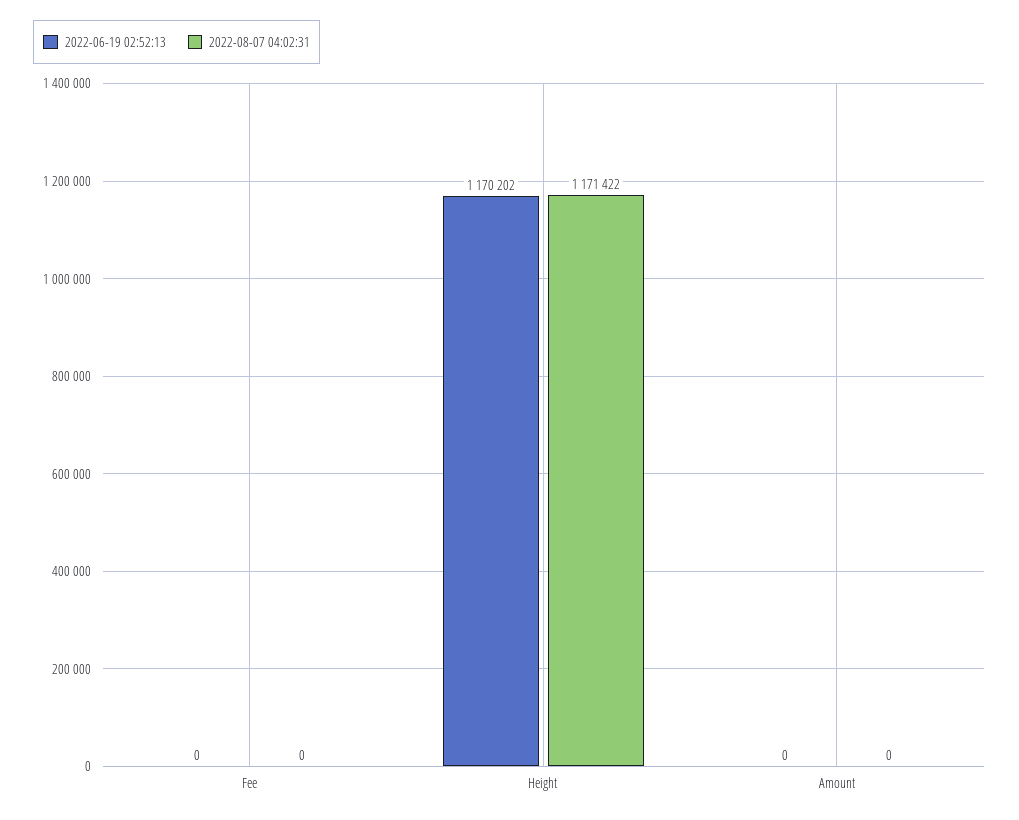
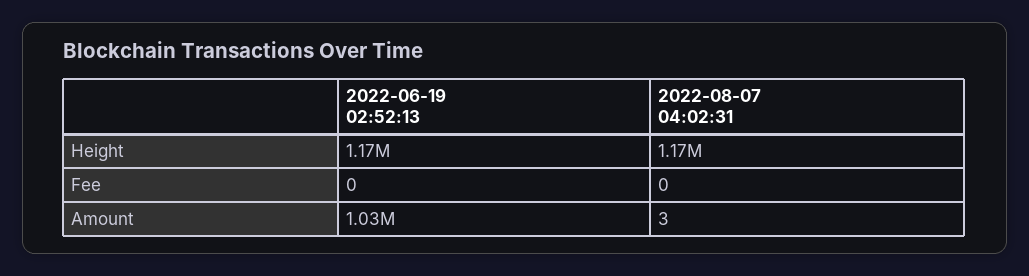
  {
    "2022-06-19 02:52:13": {
      "Fee": 0,
      "Height": 1170202,
-     "Amount": 0
+     "Amount": 1030000
    },
    "2022-08-07 04:02:31": {
      "Fee": 0,
      "Height": 1171422,
-     "Amount": 0
+     "Amount": 3
    }
  }

